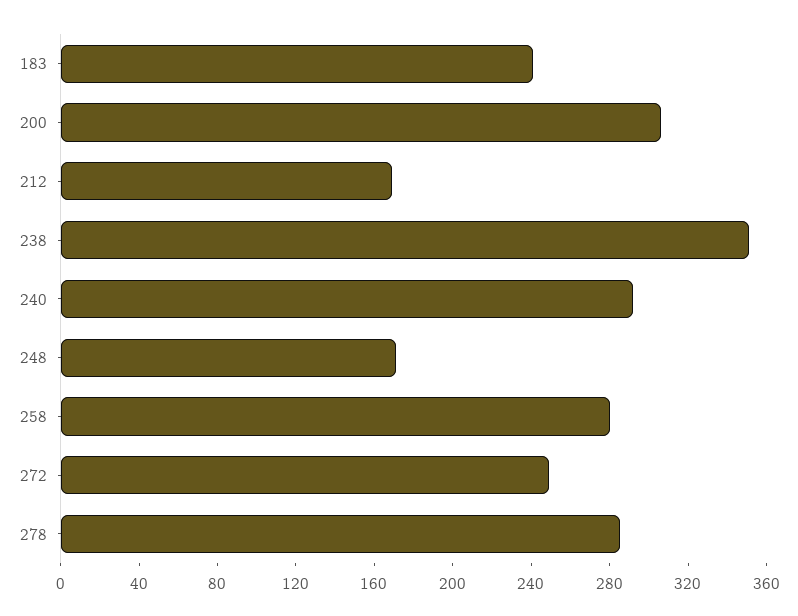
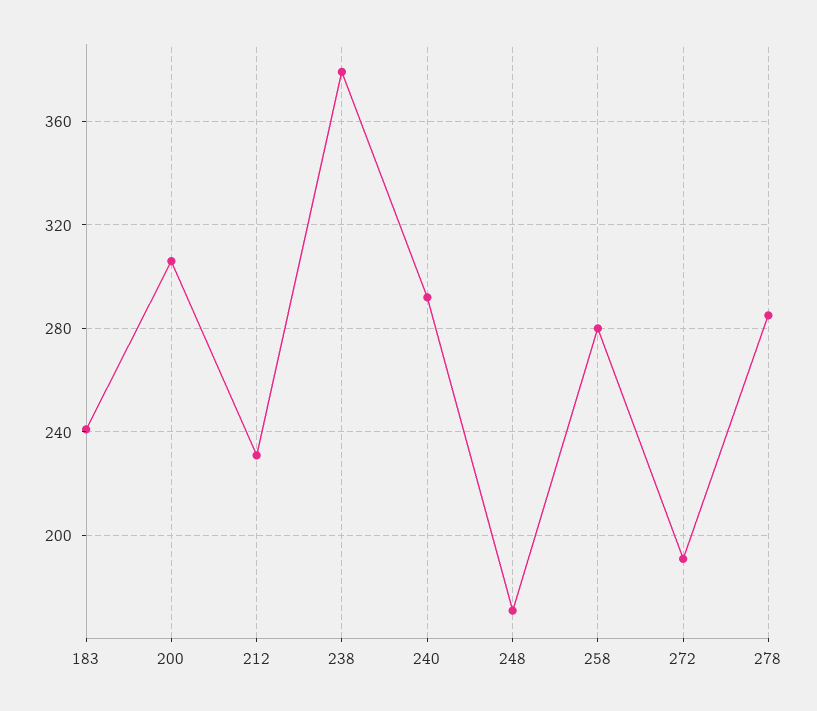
  {
    "183": 240,
    "200": 305,
-   "212": 170,
+   "212": 230,
-   "238": 350,
+   "238": 380,
    "240": 290,
    "248": 170,
    "258": 280,
-   "272": 250,
+   "272": 190,
    "278": 285
  }

